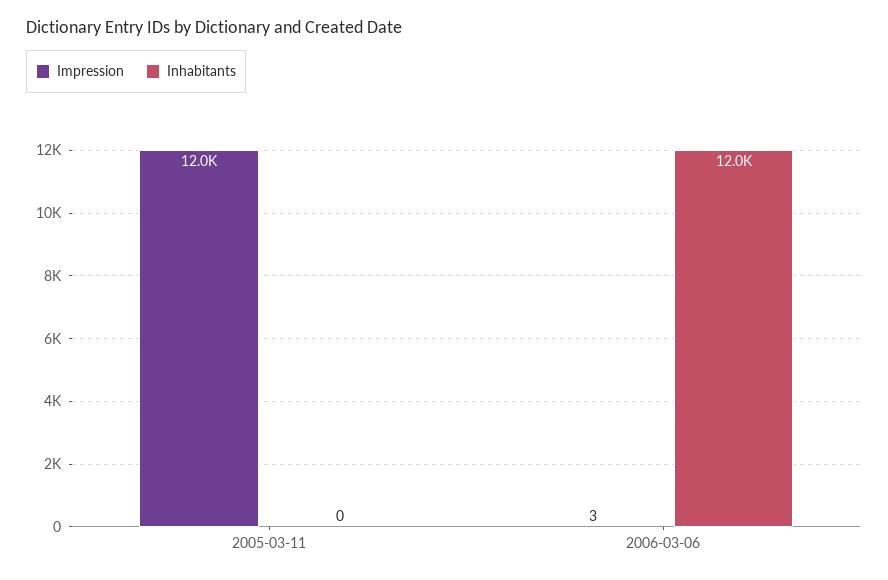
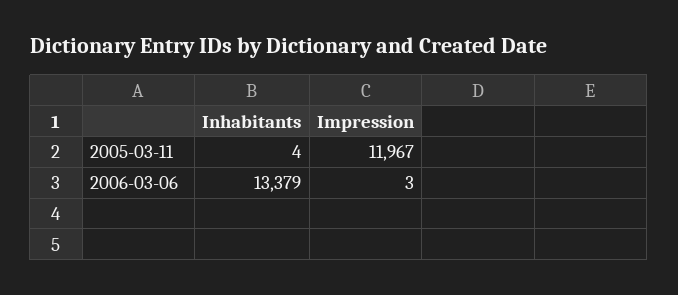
  {
    "Impression": {
      "2005-03-11": 11967,
      "2006-03-06": 3
    },
    "Inhabitants": {
-     "2005-03-11": 0,
+     "2005-03-11": 4,
-     "2006-03-06": 12000
+     "2006-03-06": 13379
    }
  }

